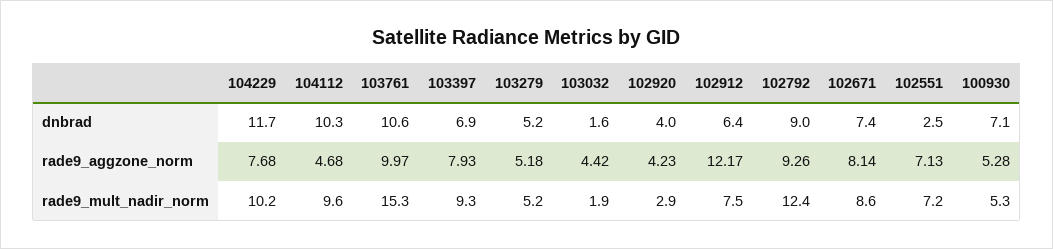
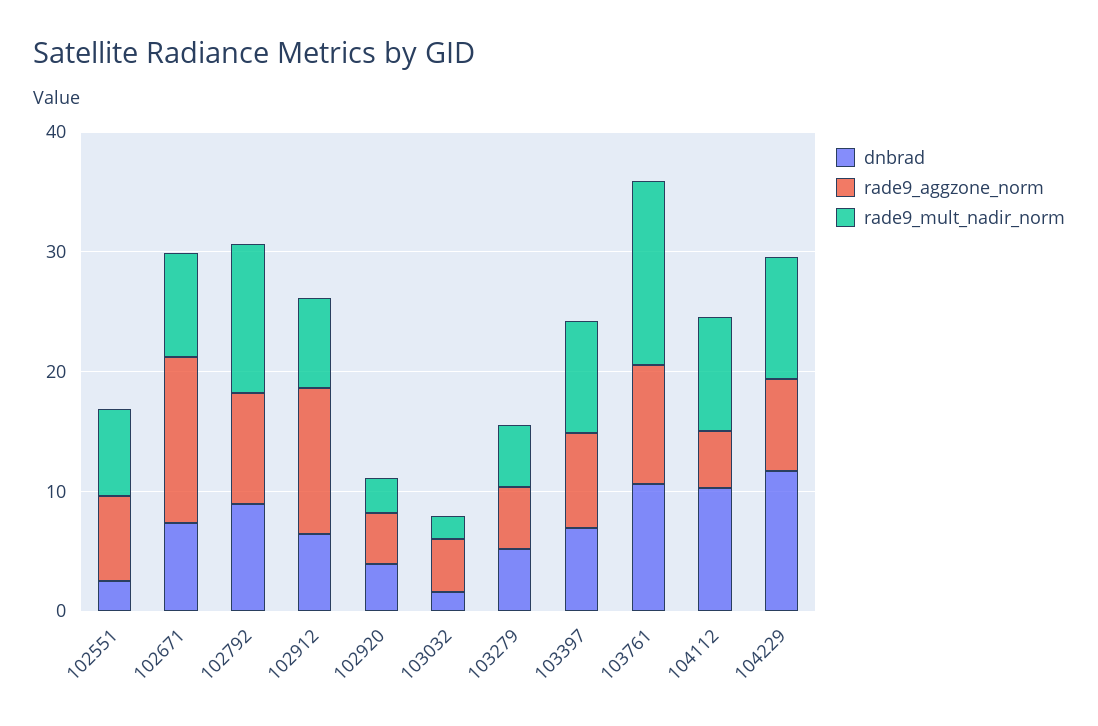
  {
    "dnbrad": {
      "104229": 11.7,
      "104112": 10.3,
      "103761": 10.6,
      "103397": 6.9,
      "103279": 5.2,
      "103032": 1.6,
      "102920": 4,
      "102912": 6.4,
      "102792": 9,
      "102671": 7.4,
-     "102551": 2.5,
+     "102551": 2.5
-     "100930": 7.1
    },
    "rade9_aggzone_norm": {
      "104229": 7.68,
      "104112": 4.68,
      "103761": 9.97,
      "103397": 7.93,
      "103279": 5.18,
      "103032": 4.42,
      "102920": 4.23,
      "102912": 12.17,
      "102792": 9.26,
-     "102671": 8.14,
+     "102671": 14,
-     "102551": 7.13,
+     "102551": 7.13
-     "100930": 5.28
    },
    "rade9_mult_nadir_norm": {
      "104229": 10.2,
      "104112": 9.6,
      "103761": 15.3,
      "103397": 9.3,
      "103279": 5.2,
      "103032": 1.9,
      "102920": 2.9,
      "102912": 7.5,
      "102792": 12.4,
      "102671": 8.6,
-     "102551": 7.2,
+     "102551": 7.2
-     "100930": 5.3
    }
  }

